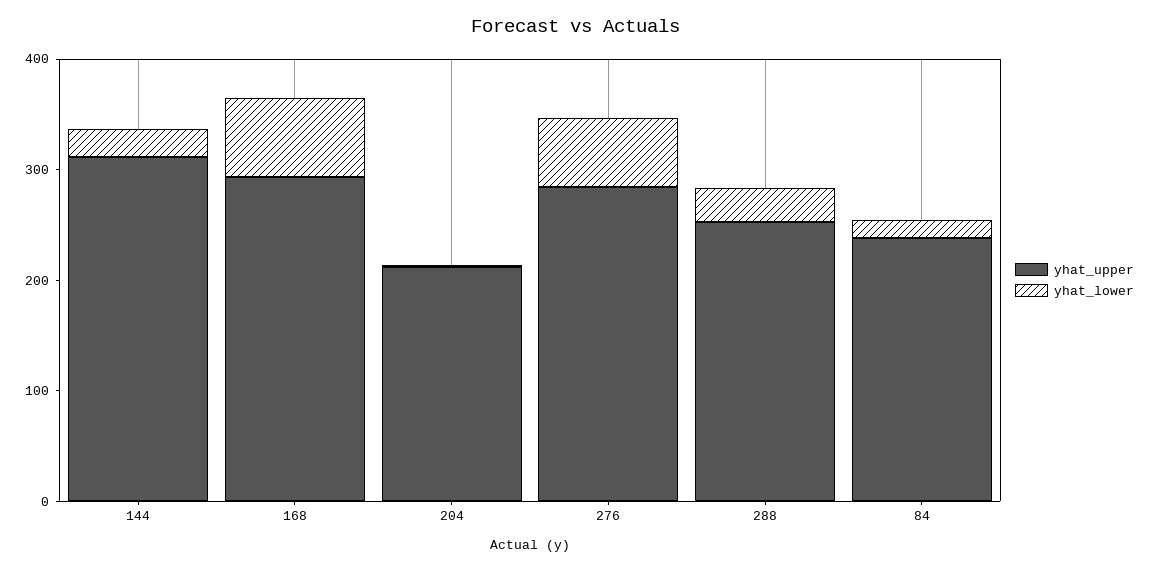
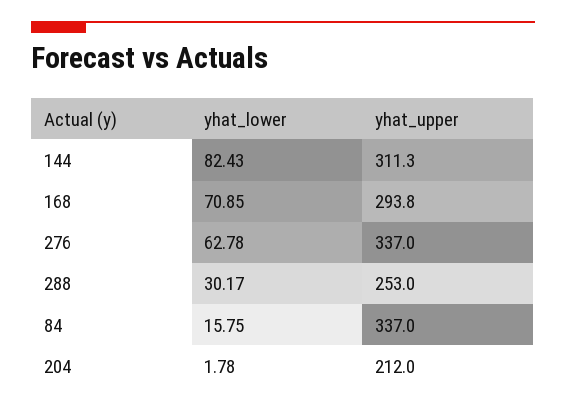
  {
    "yhat_upper": {
      "144": 311.3,
      "168": 293.8,
      "204": 212,
-     "276": 280,
+     "276": 337,
      "288": 253,
-     "84": 240
+     "84": 337
    },
    "yhat_lower": {
-     "144": 20,
+     "144": 82.43,
      "168": 70.85,
      "204": 1.78,
      "276": 62.78,
      "288": 30.17,
      "84": 15.75
    }
  }

